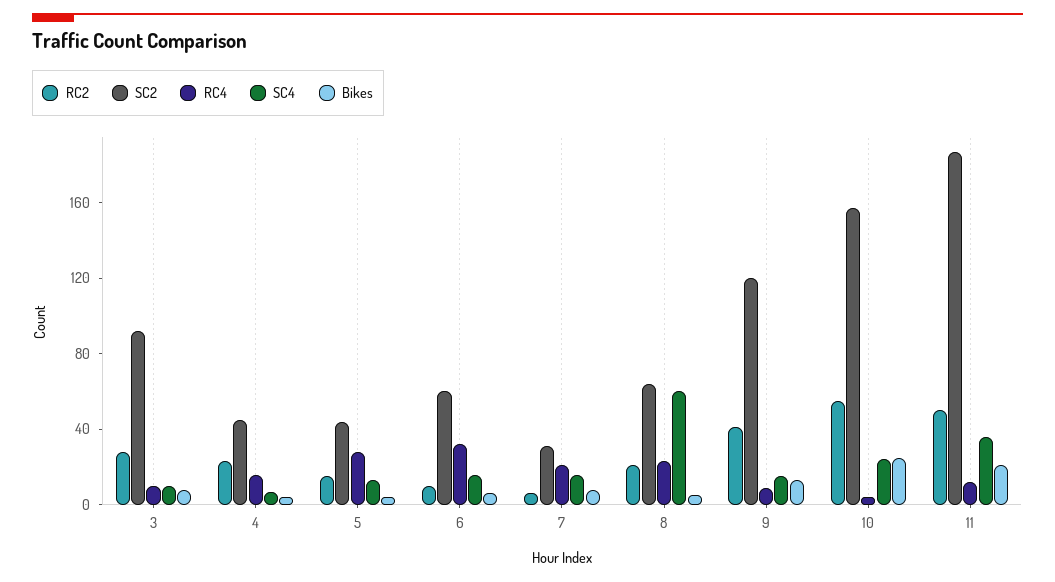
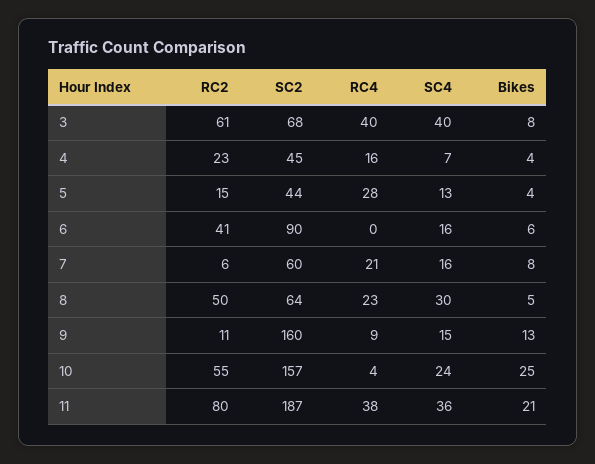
  {
    "RC2": {
-     "3": 30,
+     "3": 61,
      "4": 23,
      "5": 15,
-     "6": 10,
+     "6": 41,
      "7": 6,
-     "8": 20,
+     "8": 50,
-     "9": 40,
+     "9": 11,
      "10": 55,
-     "11": 50
+     "11": 80
    },
    "SC2": {
-     "3": 90,
+     "3": 68,
      "4": 45,
      "5": 44,
-     "6": 60,
+     "6": 90,
-     "7": 30,
+     "7": 60,
      "8": 64,
-     "9": 120,
+     "9": 160,
      "10": 157,
      "11": 187
    },
    "RC4": {
-     "3": 10,
+     "3": 40,
      "4": 16,
      "5": 28,
-     "6": 30,
+     "6": 0,
      "7": 21,
      "8": 23,
      "9": 9,
      "10": 4,
-     "11": 10
+     "11": 38
    },
    "SC4": {
-     "3": 10,
+     "3": 40,
      "4": 7,
      "5": 13,
      "6": 16,
      "7": 16,
-     "8": 60,
+     "8": 30,
      "9": 15,
      "10": 24,
      "11": 36
    },
    "Bikes": {
      "3": 8,
      "4": 4,
      "5": 4,
      "6": 6,
      "7": 8,
      "8": 5,
      "9": 13,
      "10": 25,
      "11": 21
    }
  }

